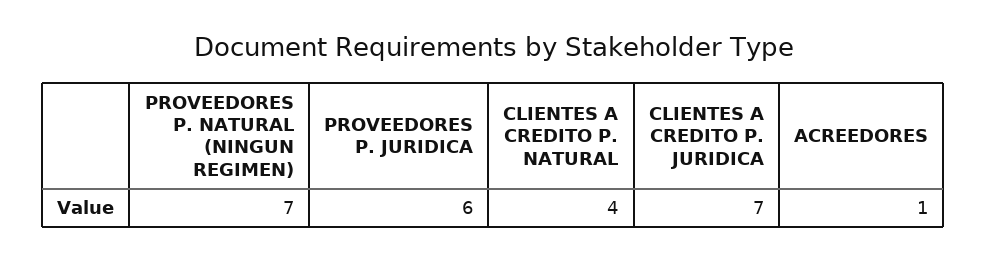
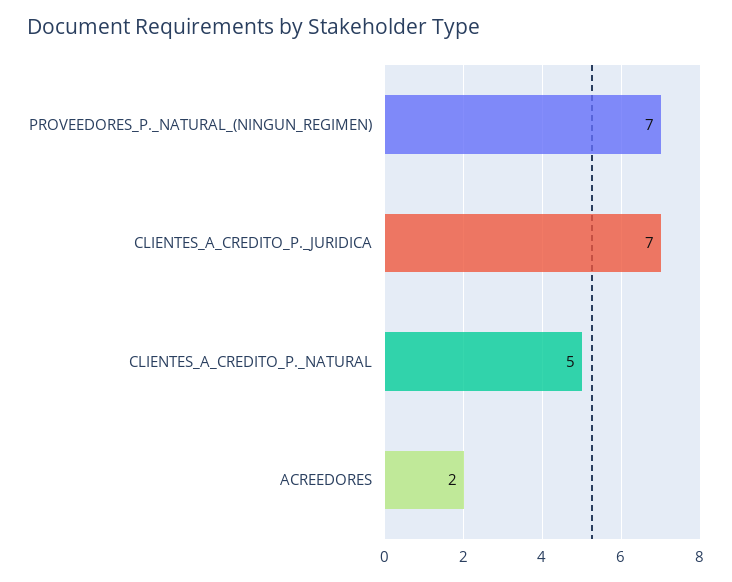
  {
    "PROVEEDORES P. NATURAL (NINGUN REGIMEN)": 7,
-   "PROVEEDORES P. JURIDICA": 6,
-   "CLIENTES A CREDITO P. NATURAL": 4,
+   "CLIENTES A CREDITO P. NATURAL": 5,
    "CLIENTES A CREDITO P. JURIDICA": 7,
-   "ACREEDORES": 1
+   "ACREEDORES": 2
  }

